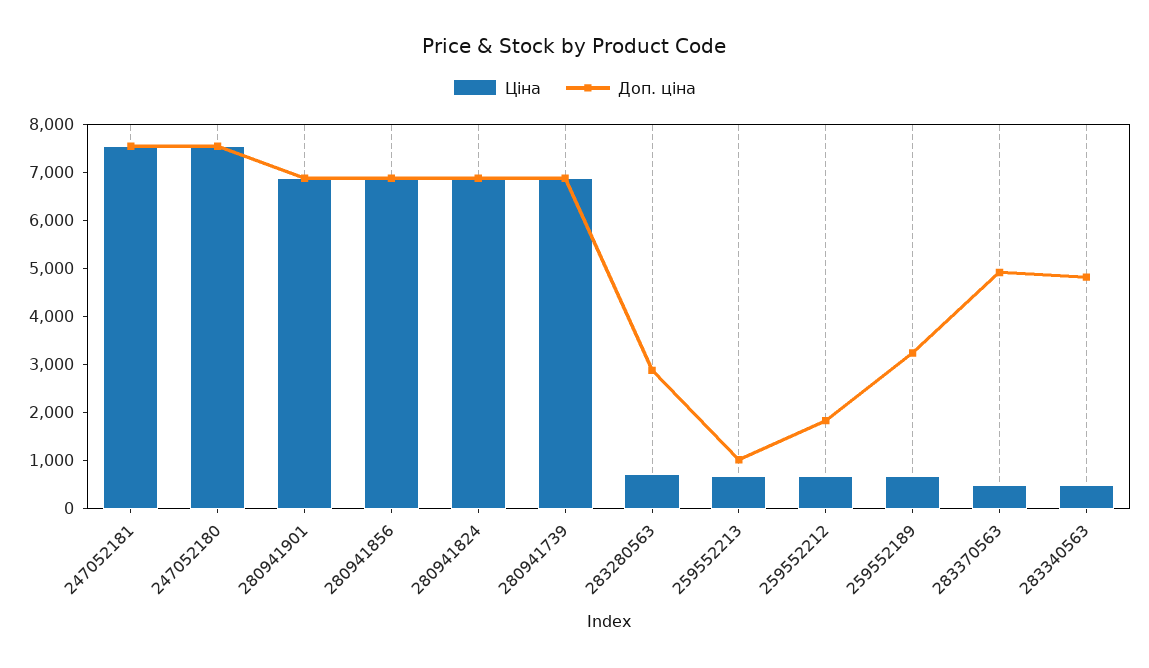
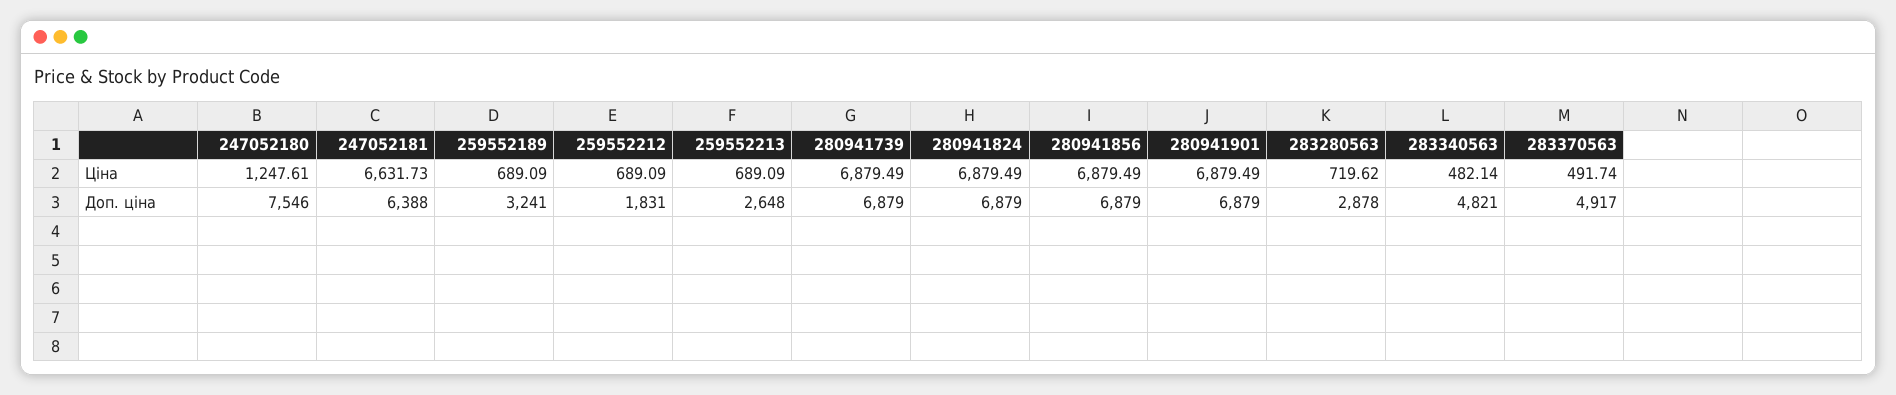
  {
    "Ціна": {
-     "247052181": 7600,
+     "247052181": 6631.73,
-     "247052180": 7600,
+     "247052180": 1247.61,
      "280941901": 6879.49,
      "280941856": 6879.49,
      "280941824": 6879.49,
      "280941739": 6879.49,
      "283280563": 719.62,
      "259552213": 689.09,
      "259552212": 689.09,
      "259552189": 689.09,
      "283370563": 491.74,
      "283340563": 482.14
    },
    "Доп. ціна": {
-     "247052181": 7600,
+     "247052181": 6388,
      "247052180": 7546,
      "280941901": 6879,
      "280941856": 6879,
      "280941824": 6879,
      "280941739": 6879,
      "283280563": 2878,
-     "259552213": 1000,
+     "259552213": 2648,
      "259552212": 1831,
      "259552189": 3241,
      "283370563": 4917,
      "283340563": 4821
    }
  }

